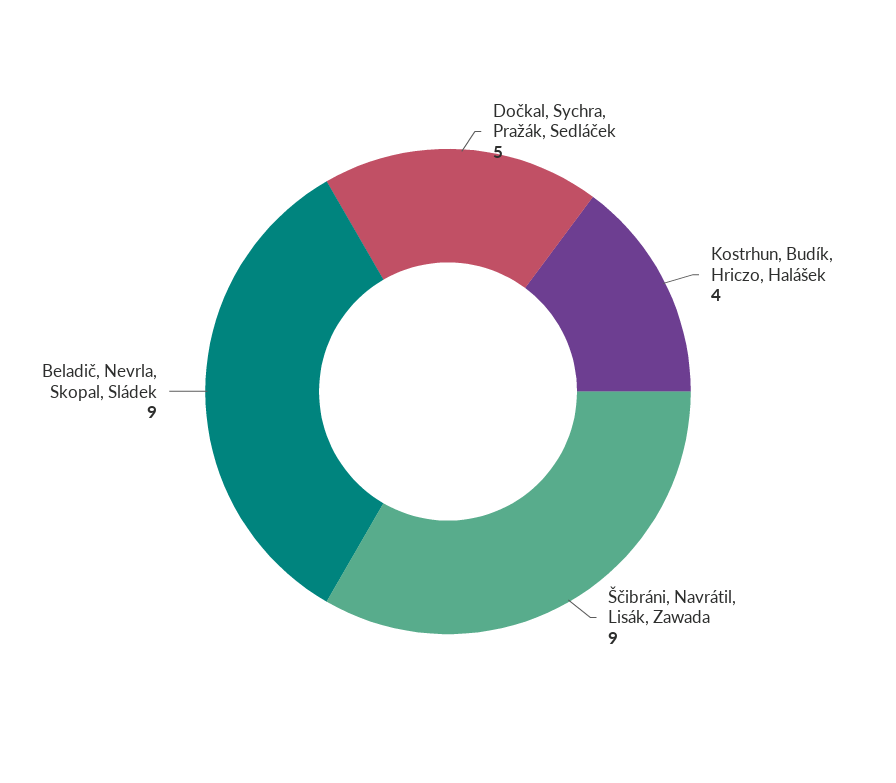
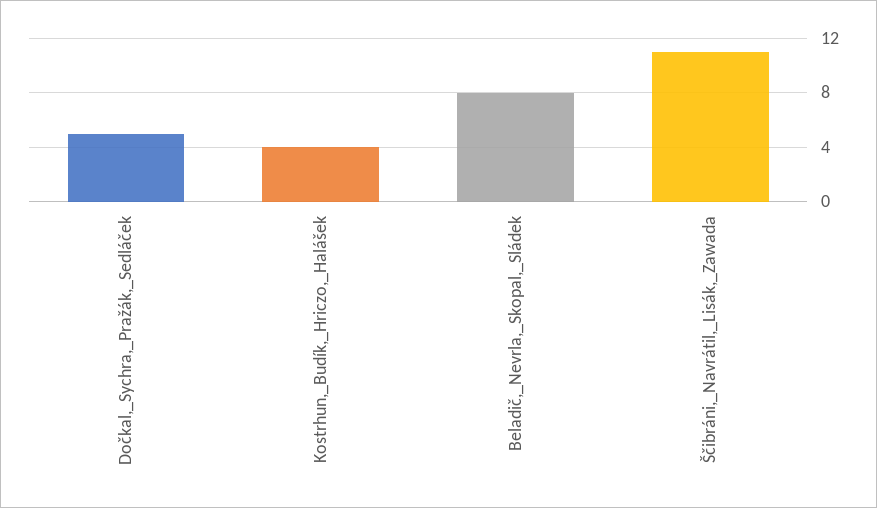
  {
    "Dočkal, Sychra, Pražák, Sedláček": 5,
    "Kostrhun, Budík, Hriczo, Halášek": 4,
-   "Ščibráni, Navrátil, Lisák, Zawada": 9,
+   "Ščibráni, Navrátil, Lisák, Zawada": 11,
-   "Beladič, Nevrla, Skopal, Sládek": 9
+   "Beladič, Nevrla, Skopal, Sládek": 8
  }

